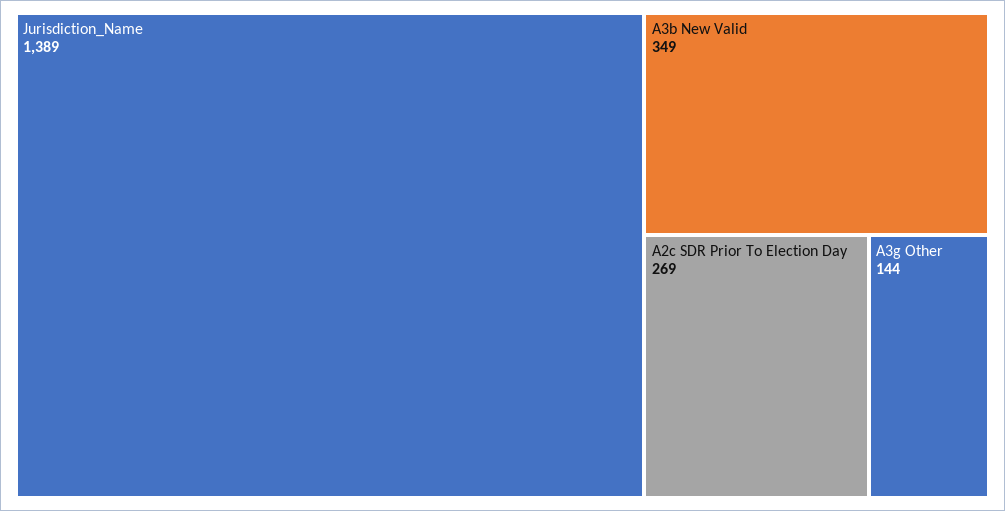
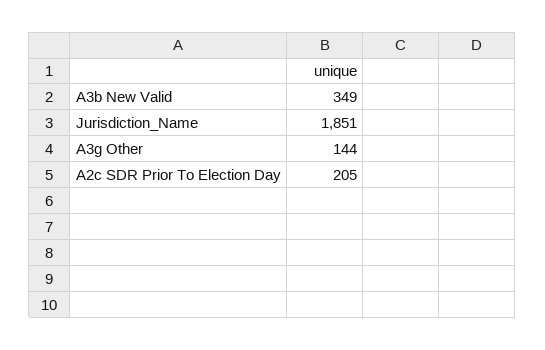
  {
-   "Jurisdiction_Name": 1389,
+   "Jurisdiction_Name": 1851,
    "A3b New Valid": 349,
-   "A2c SDR Prior To Election Day": 269,
+   "A2c SDR Prior To Election Day": 205,
    "A3g Other": 144
  }

